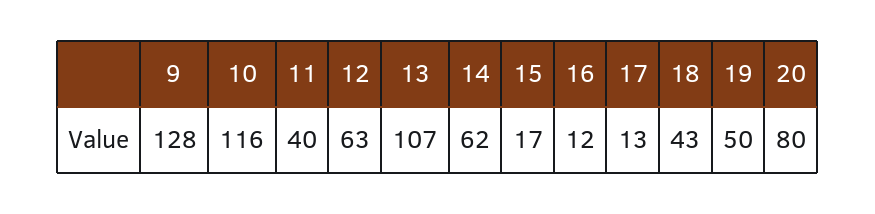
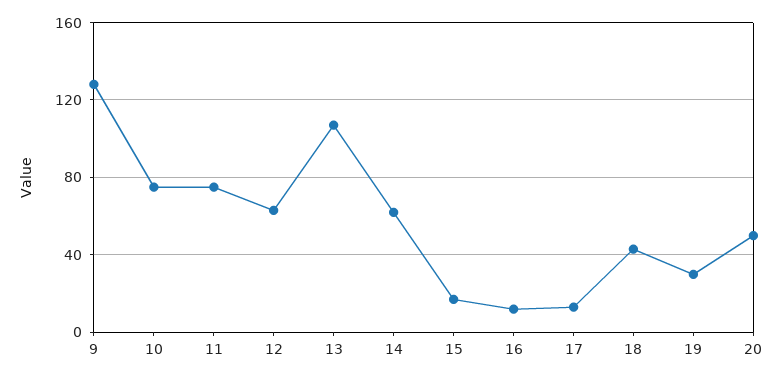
  {
    "9": 128,
-   "10": 116,
+   "10": 75,
-   "11": 40,
+   "11": 75,
    "12": 63,
    "13": 107,
    "14": 62,
    "15": 17,
    "16": 12,
    "17": 13,
    "18": 43,
-   "19": 50,
+   "19": 30,
-   "20": 80
+   "20": 50
  }

